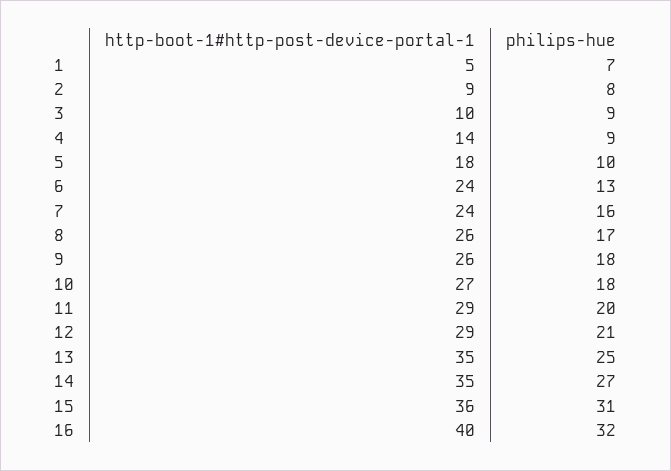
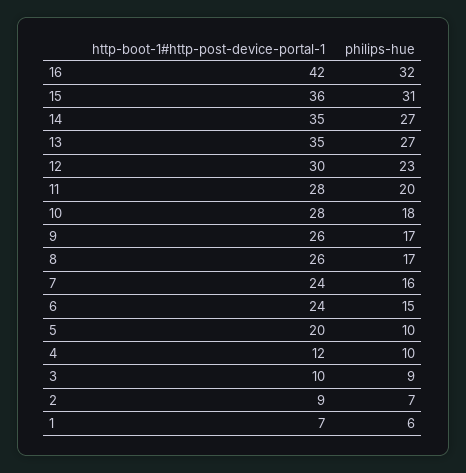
  {
    "http-boot-1#http-post-device-portal-1": {
-     "1": 5,
+     "1": 7,
      "2": 9,
      "3": 10,
-     "4": 14,
+     "4": 12,
-     "5": 18,
+     "5": 20,
      "6": 24,
      "7": 24,
      "8": 26,
      "9": 26,
-     "10": 27,
+     "10": 28,
-     "11": 29,
+     "11": 28,
-     "12": 29,
+     "12": 30,
      "13": 35,
      "14": 35,
      "15": 36,
-     "16": 40
+     "16": 42
    },
    "philips-hue": {
-     "1": 7,
+     "1": 6,
-     "2": 8,
+     "2": 7,
      "3": 9,
-     "4": 9,
+     "4": 10,
      "5": 10,
-     "6": 13,
+     "6": 15,
      "7": 16,
      "8": 17,
-     "9": 18,
+     "9": 17,
      "10": 18,
      "11": 20,
-     "12": 21,
+     "12": 23,
-     "13": 25,
+     "13": 27,
      "14": 27,
      "15": 31,
      "16": 32
    }
  }

